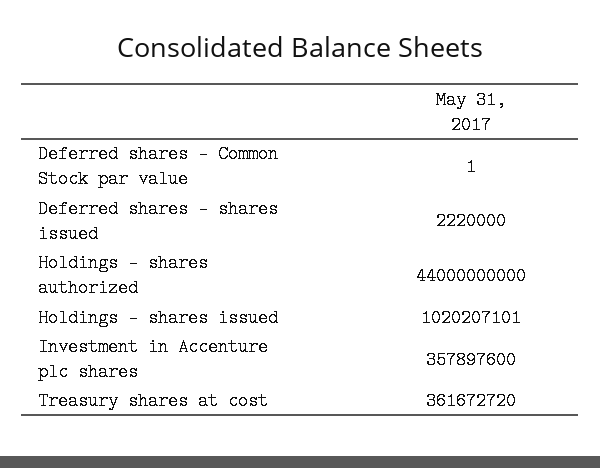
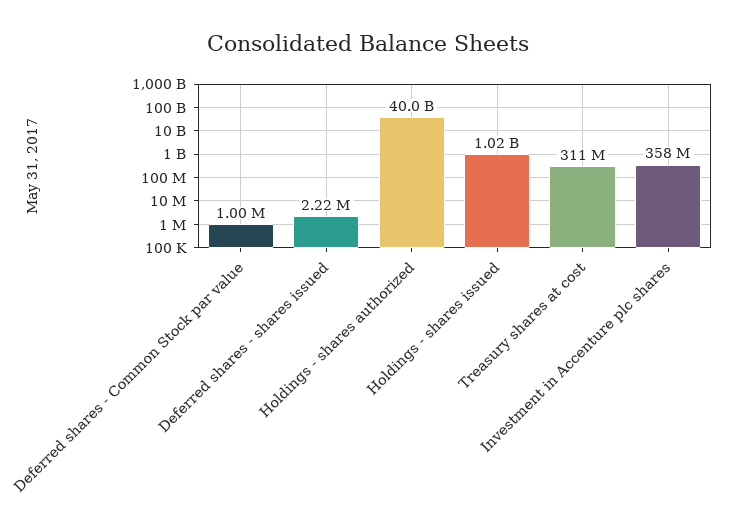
  {
-   "Deferred shares - Common Stock par value": 1,
+   "Deferred shares - Common Stock par value": 1000000,
    "Deferred shares - shares issued": 2220000,
-   "Holdings - shares authorized": 44000000000,
+   "Holdings - shares authorized": 40000000000,
    "Holdings - shares issued": 1020207101,
    "Investment in Accenture plc shares": 357897600,
-   "Treasury shares at cost": 361672720
+   "Treasury shares at cost": 311000000
  }

